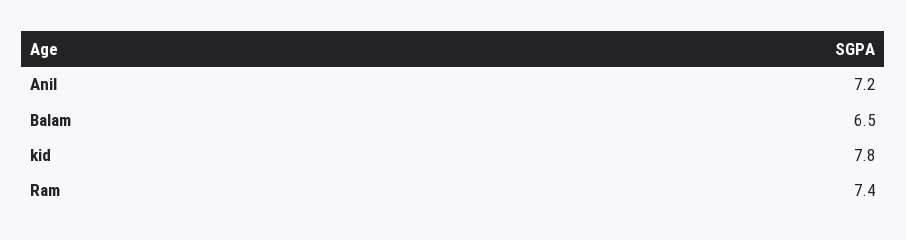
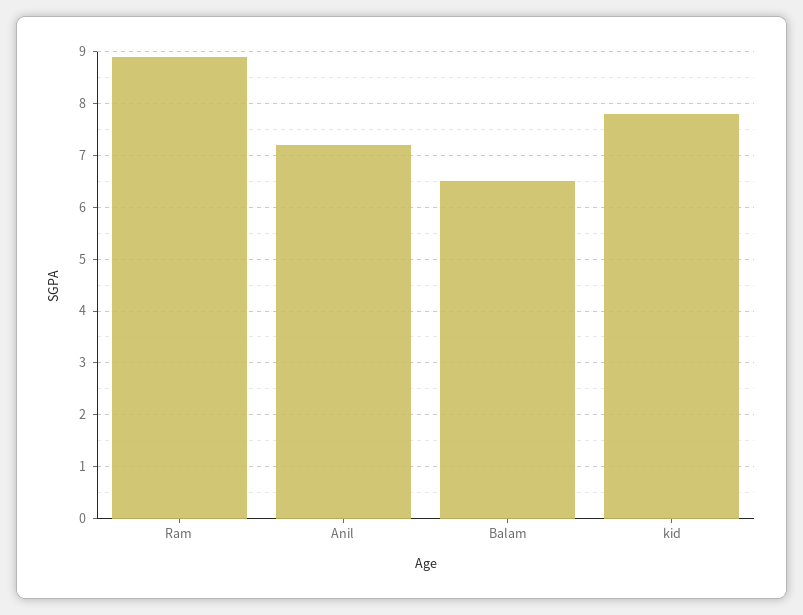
  {
    "Anil": 7.2,
    "Balam": 6.5,
    "kid": 7.8,
-   "Ram": 7.4
+   "Ram": 9
  }

